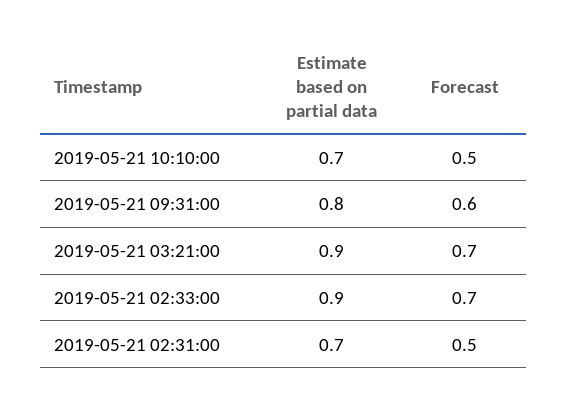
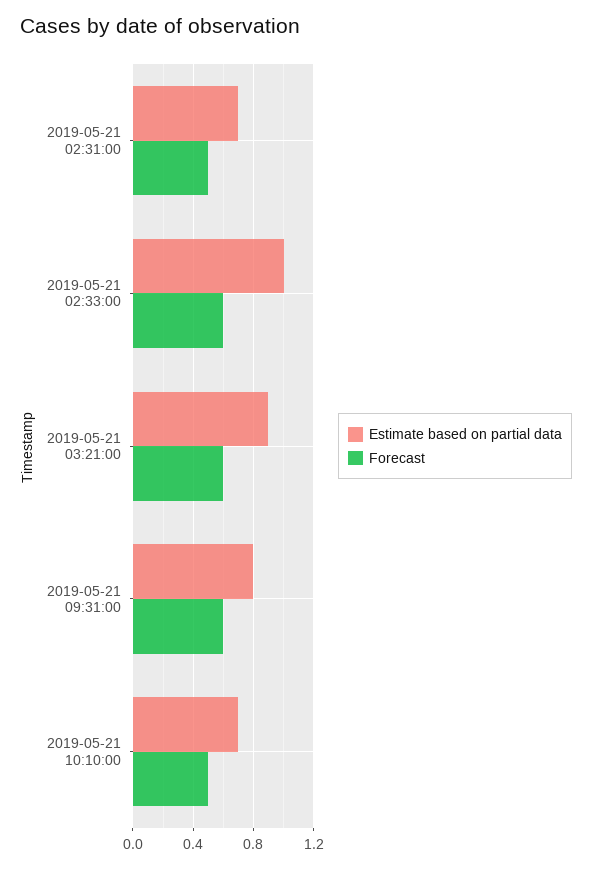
  {
    "Estimate based on partial data": {
      "2019-05-21 10:10:00": 0.7,
      "2019-05-21 09:31:00": 0.8,
      "2019-05-21 03:21:00": 0.9,
-     "2019-05-21 02:33:00": 0.9,
+     "2019-05-21 02:33:00": 1,
      "2019-05-21 02:31:00": 0.7
    },
    "Forecast": {
      "2019-05-21 10:10:00": 0.5,
      "2019-05-21 09:31:00": 0.6,
-     "2019-05-21 03:21:00": 0.7,
+     "2019-05-21 03:21:00": 0.6,
-     "2019-05-21 02:33:00": 0.7,
+     "2019-05-21 02:33:00": 0.6,
      "2019-05-21 02:31:00": 0.5
    }
  }

